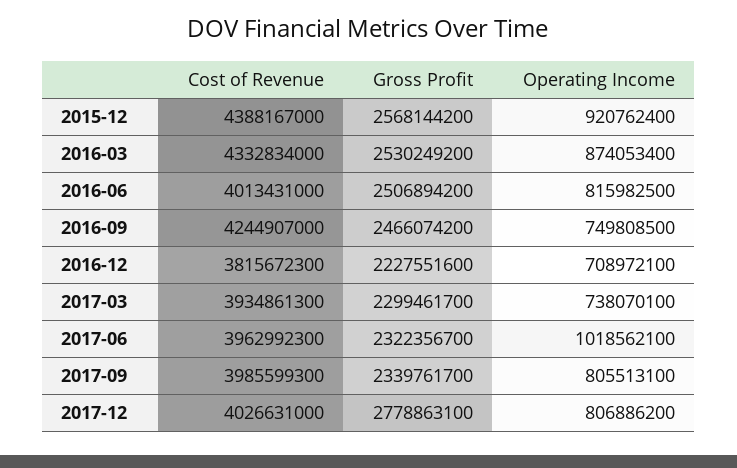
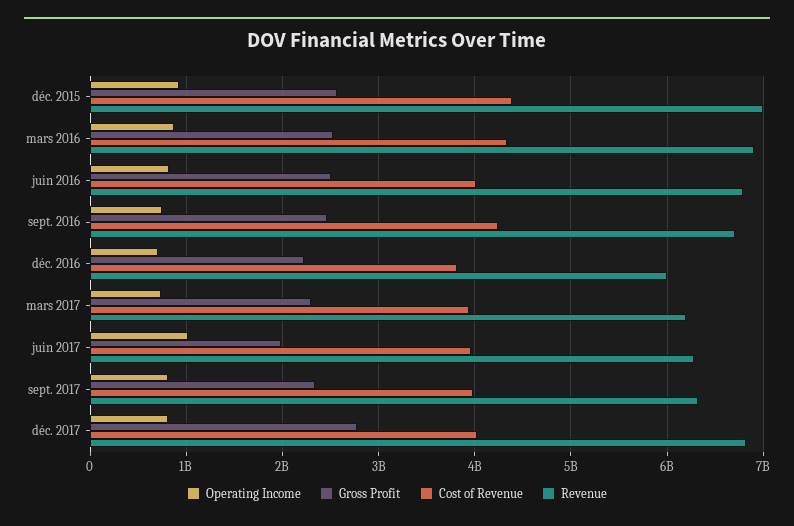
  {
    "Cost of Revenue": {
      "2015-12": 4388167000,
      "2016-03": 4332834000,
      "2016-06": 4013431000,
      "2016-09": 4244907000,
      "2016-12": 3815672300,
      "2017-03": 3934861300,
      "2017-06": 3962992300,
      "2017-09": 3985599300,
      "2017-12": 4026631000
    },
    "Gross Profit": {
      "2015-12": 2568144200,
      "2016-03": 2530249200,
      "2016-06": 2506894200,
      "2016-09": 2466074200,
      "2016-12": 2227551600,
      "2017-03": 2299461700,
-     "2017-06": 2322356700,
+     "2017-06": 2000000000,
      "2017-09": 2339761700,
      "2017-12": 2778863100
    },
    "Operating Income": {
      "2015-12": 920762400,
      "2016-03": 874053400,
      "2016-06": 815982500,
      "2016-09": 749808500,
      "2016-12": 708972100,
      "2017-03": 738070100,
      "2017-06": 1018562100,
      "2017-09": 805513100,
      "2017-12": 806886200
-   }
+   },
+   "Revenue": {
+     "2015-12": 7000000000,
+     "2016-03": 6900000000,
+     "2016-06": 6800000000,
+     "2016-09": 6700000000,
+     "2016-12": 6000000000,
+     "2017-03": 6200000000,
+     "2017-06": 6300000000,
+     "2017-09": 6300000000,
+     "2017-12": 6800000000
+   }
  }

